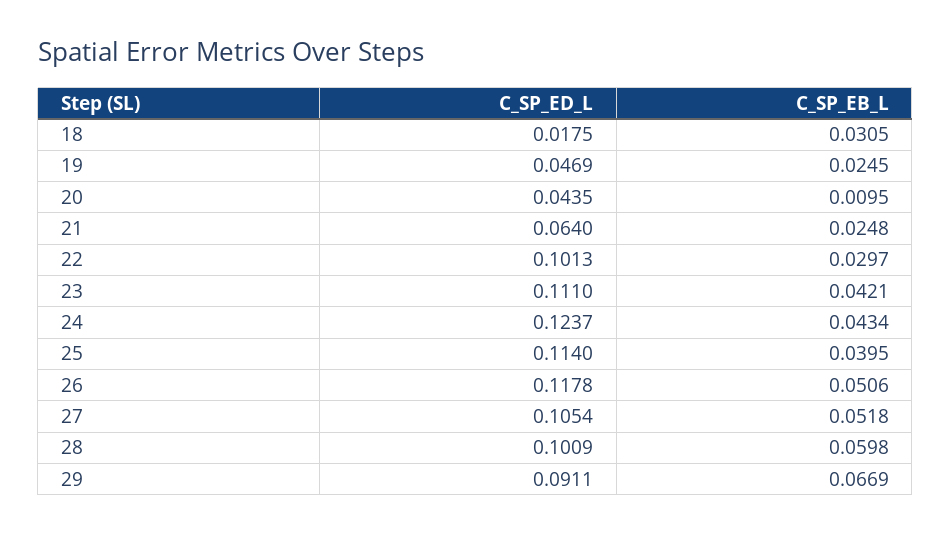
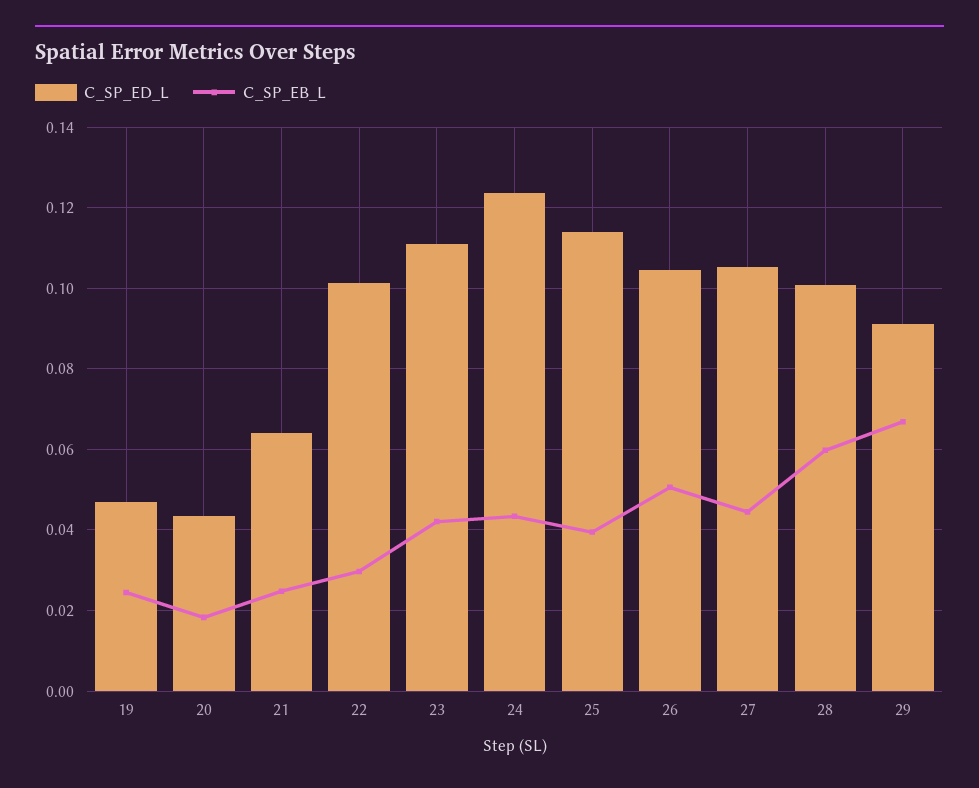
  {
    "C_SP_ED_L": {
-     "18": 0.0175,
      "19": 0.0469,
      "20": 0.0435,
      "21": 0.064,
      "22": 0.1013,
      "23": 0.111,
      "24": 0.1237,
      "25": 0.114,
-     "26": 0.1178,
+     "26": 0.104,
      "27": 0.1054,
      "28": 0.1009,
      "29": 0.0911
    },
    "C_SP_EB_L": {
-     "18": 0.0305,
      "19": 0.0245,
-     "20": 0.0095,
+     "20": 0.018,
      "21": 0.0248,
      "22": 0.0297,
      "23": 0.0421,
      "24": 0.0434,
      "25": 0.0395,
      "26": 0.0506,
-     "27": 0.0518,
+     "27": 0.044,
      "28": 0.0598,
      "29": 0.0669
    }
  }

